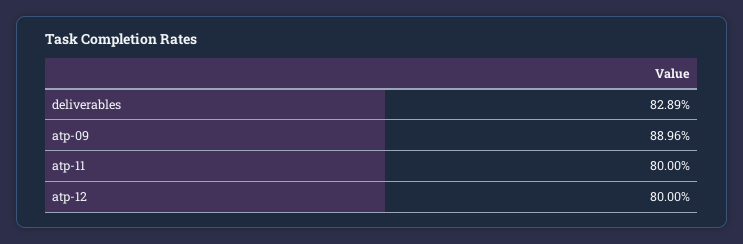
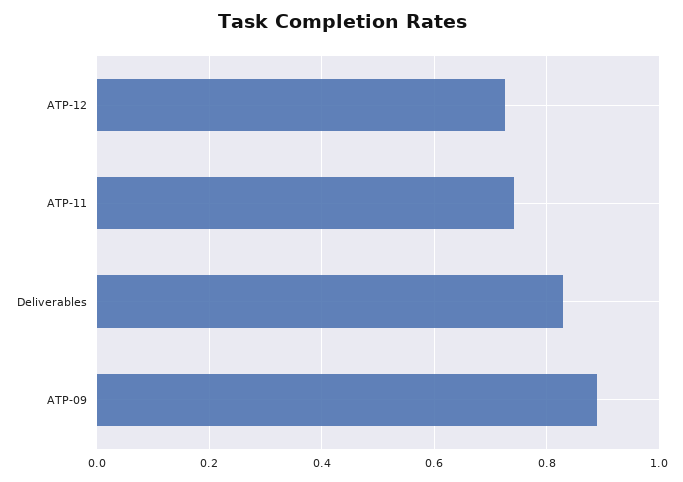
  {
    "deliverables": 0.8289,
    "atp-09": 0.8896,
-   "atp-11": 0.8,
+   "atp-11": 0.74,
-   "atp-12": 0.8
+   "atp-12": 0.72
  }

